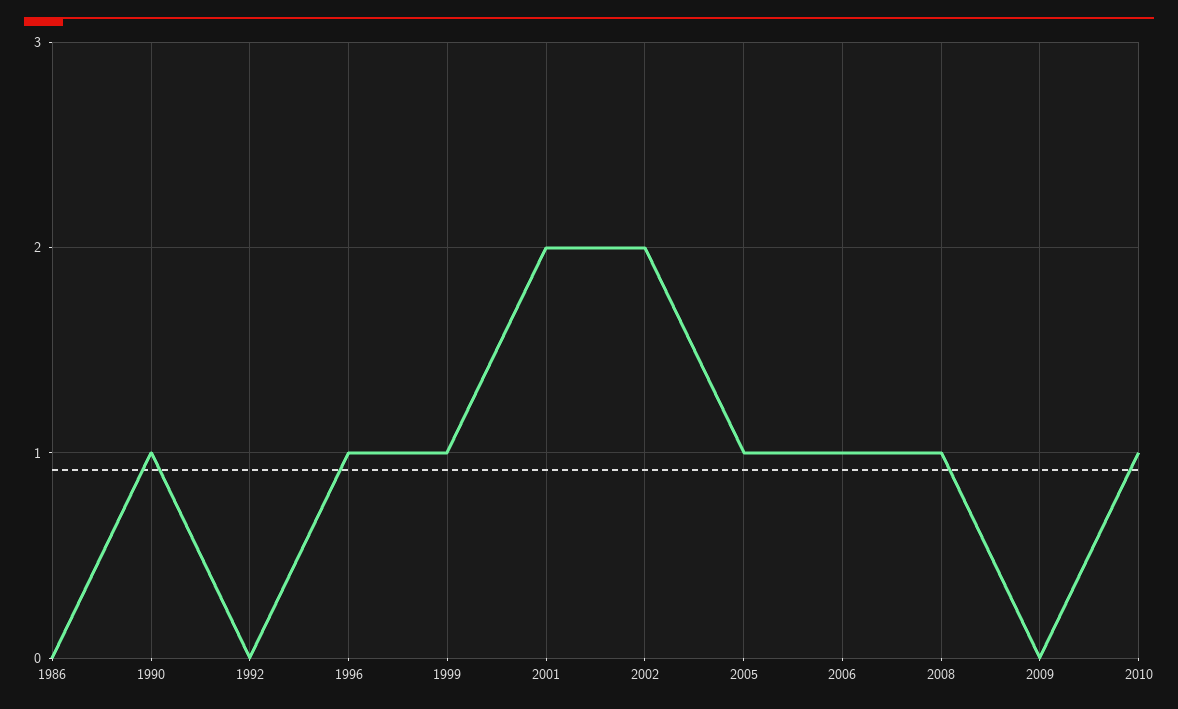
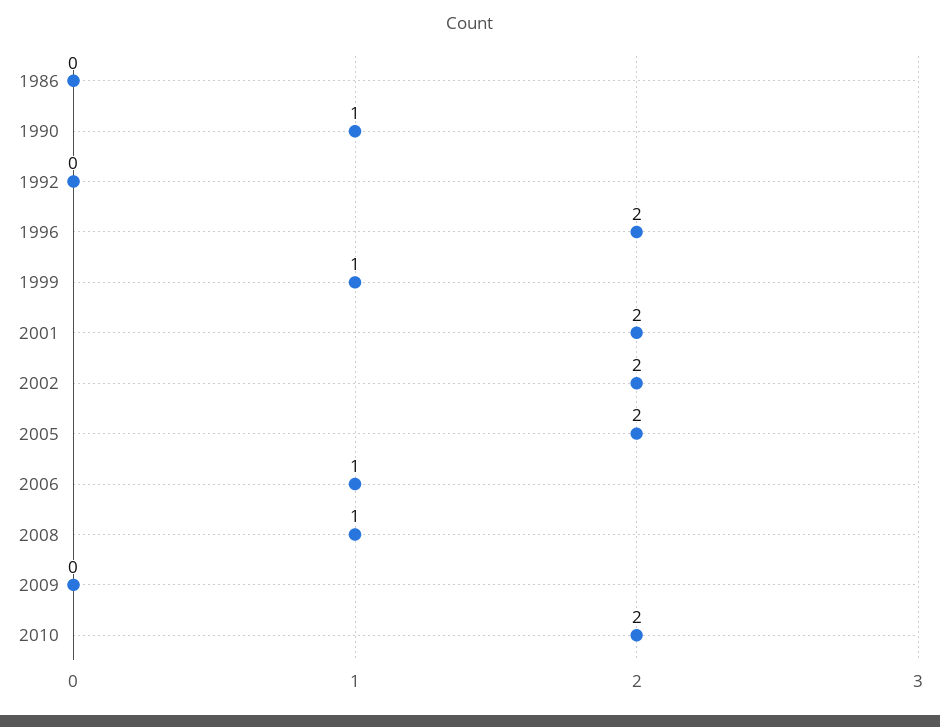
  {
    "1986": 0,
    "1990": 1,
    "1992": 0,
-   "1996": 1,
+   "1996": 2,
    "1999": 1,
    "2001": 2,
    "2002": 2,
-   "2005": 1,
+   "2005": 2,
    "2006": 1,
    "2008": 1,
    "2009": 0,
-   "2010": 1
+   "2010": 2
  }

